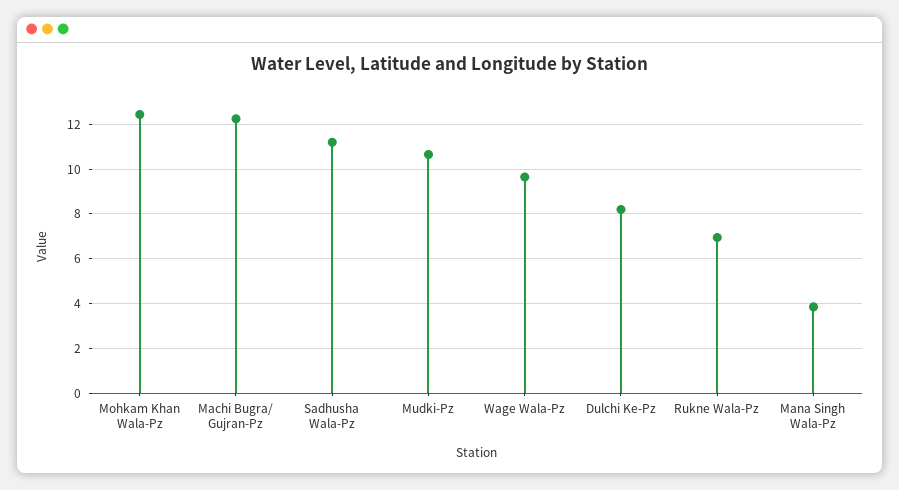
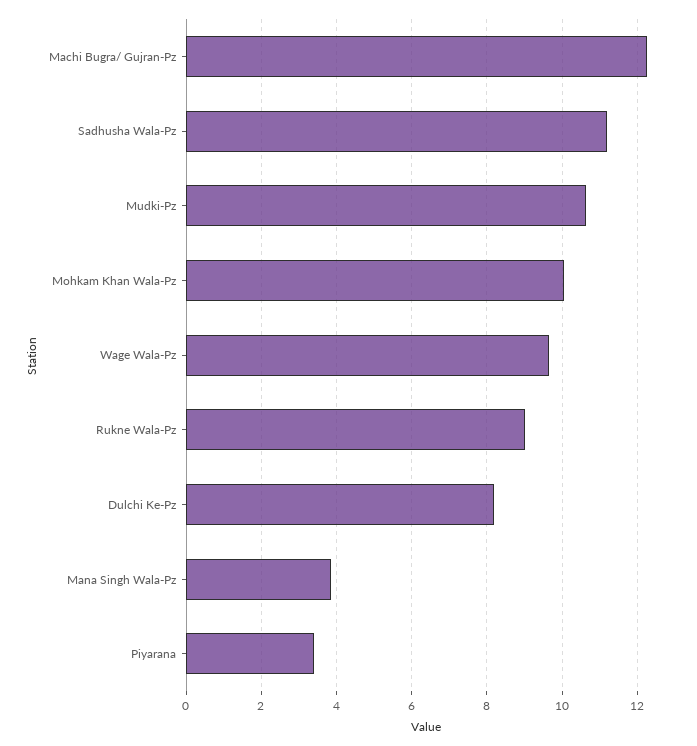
  {
-   "Mohkam Khan Wala-Pz": 12.5,
+   "Mohkam Khan Wala-Pz": 10,
    "Machi Bugra/ Gujran-Pz": 12.2,
    "Sadhusha Wala-Pz": 11.2,
    "Mudki-Pz": 10.6,
    "Wage Wala-Pz": 9.6,
    "Dulchi Ke-Pz": 8.2,
-   "Rukne Wala-Pz": 7,
+   "Rukne Wala-Pz": 9,
-   "Mana Singh Wala-Pz": 3.8
+   "Mana Singh Wala-Pz": 3.8,
+   "Piyarana": 3.4
  }

